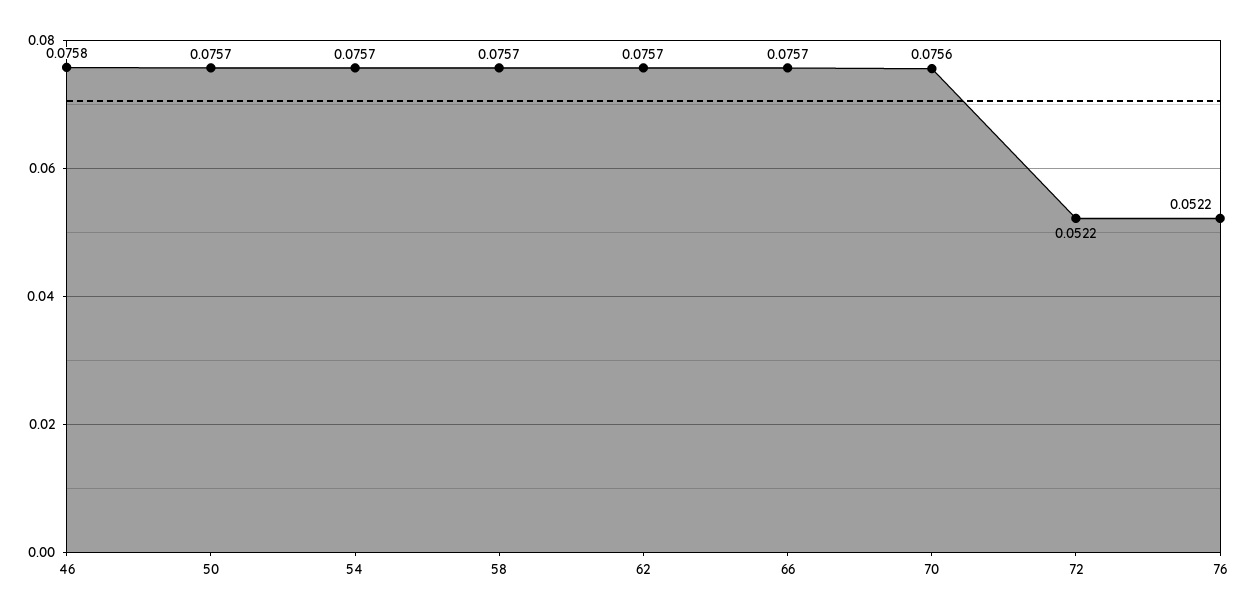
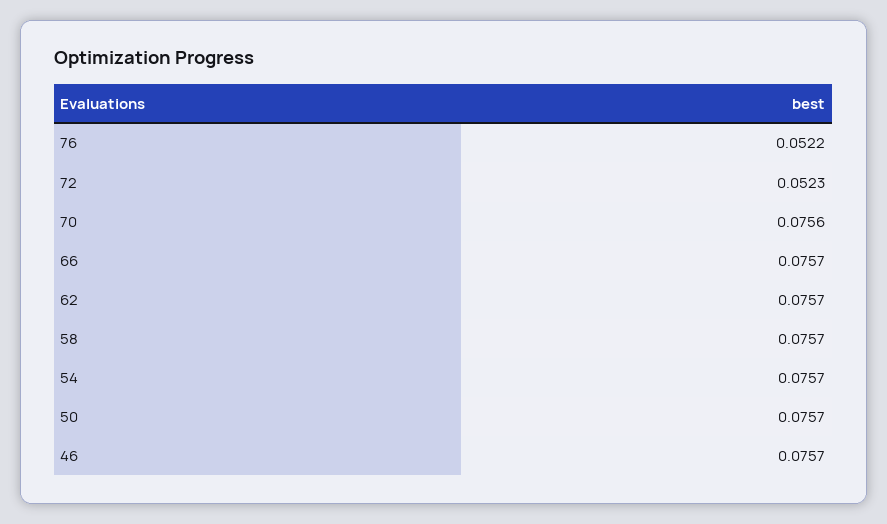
  {
-   "46": 0.0758,
+   "46": 0.0757,
    "50": 0.0757,
    "54": 0.0757,
    "58": 0.0757,
    "62": 0.0757,
    "66": 0.0757,
    "70": 0.0756,
-   "72": 0.0522,
+   "72": 0.0523,
    "76": 0.0522
  }

